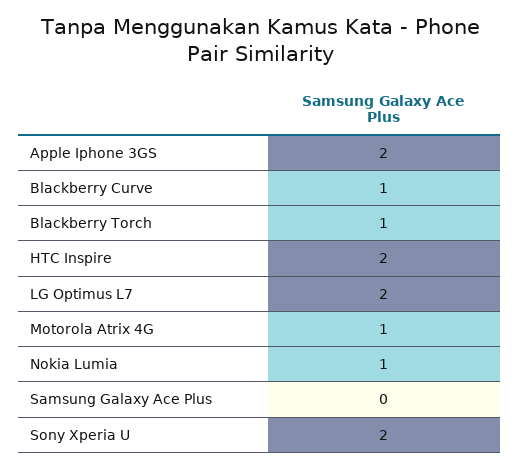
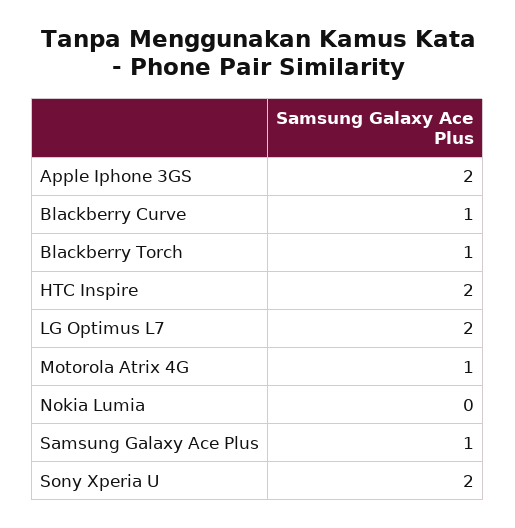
  {
    "Apple Iphone 3GS": 2,
    "Blackberry Curve": 1,
    "Blackberry Torch": 1,
    "HTC Inspire": 2,
    "LG Optimus L7": 2,
    "Motorola Atrix 4G": 1,
-   "Nokia Lumia": 1,
+   "Nokia Lumia": 0,
-   "Samsung Galaxy Ace Plus": 0,
+   "Samsung Galaxy Ace Plus": 1,
    "Sony Xperia U": 2
  }

